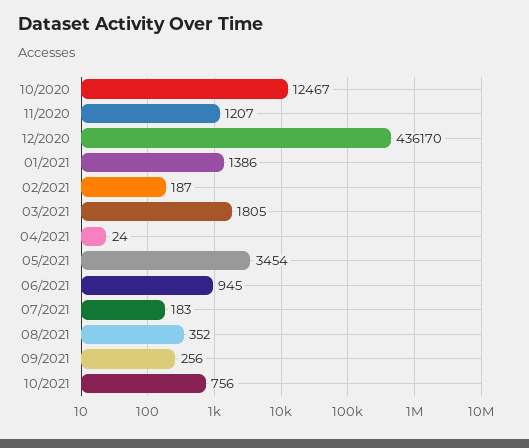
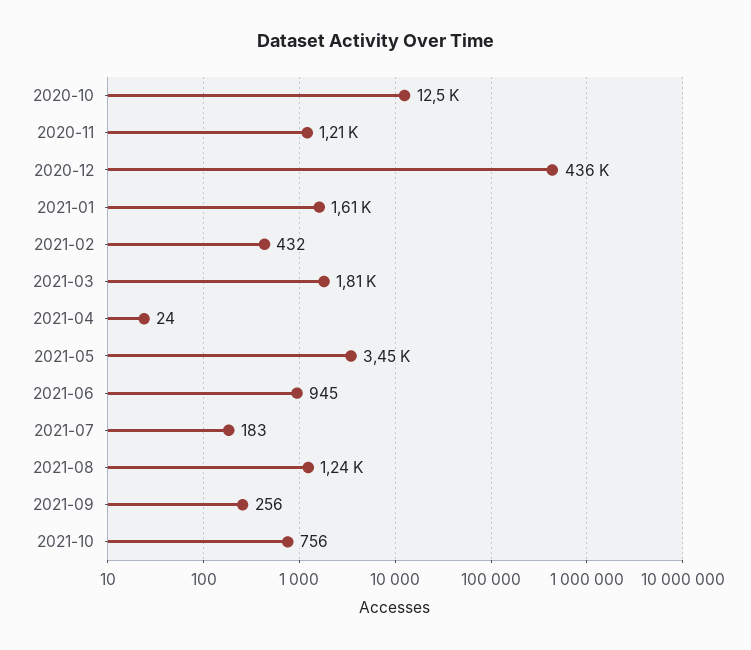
  {
    "10/2020": 12467,
    "11/2020": 1207,
    "12/2020": 436170,
-   "01/2021": 1386,
+   "01/2021": 1610,
-   "02/2021": 187,
+   "02/2021": 432,
    "03/2021": 1805,
    "04/2021": 24,
    "05/2021": 3454,
    "06/2021": 945,
    "07/2021": 183,
-   "08/2021": 352,
+   "08/2021": 1240,
    "09/2021": 256,
    "10/2021": 756
  }

